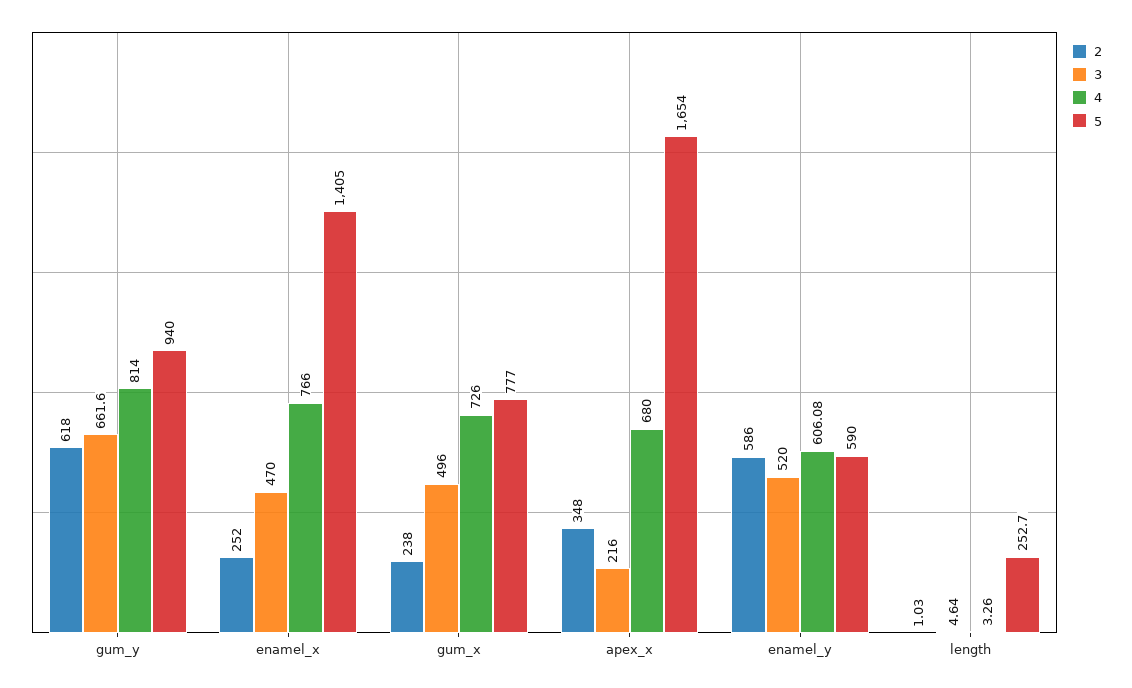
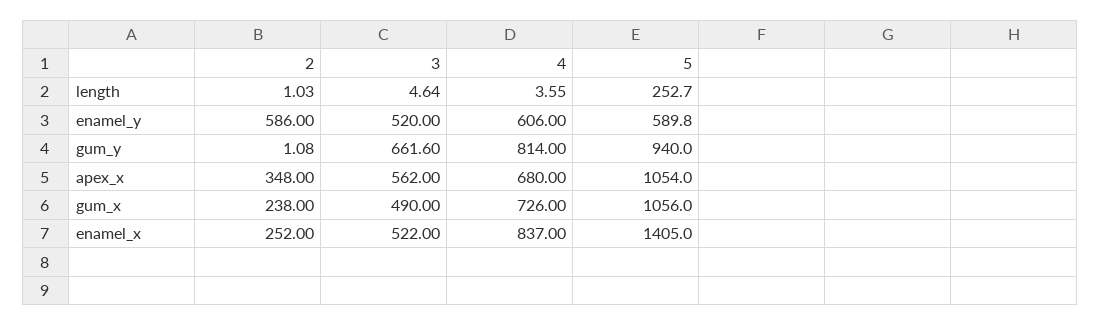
  {
    "2": {
-     "gum_y": 618,
+     "gum_y": 1.08,
      "enamel_x": 252,
      "gum_x": 238,
      "apex_x": 348,
      "enamel_y": 586,
      "length": 1.03
    },
    "3": {
      "gum_y": 661.6,
-     "enamel_x": 470,
+     "enamel_x": 522,
-     "gum_x": 496,
+     "gum_x": 490,
-     "apex_x": 216,
+     "apex_x": 562,
      "enamel_y": 520,
      "length": 4.64
    },
    "4": {
      "gum_y": 814,
-     "enamel_x": 766,
+     "enamel_x": 837,
      "gum_x": 726,
      "apex_x": 680,
-     "enamel_y": 606.08,
+     "enamel_y": 606,
-     "length": 3.26
+     "length": 3.55
    },
    "5": {
      "gum_y": 940,
      "enamel_x": 1405,
-     "gum_x": 777,
+     "gum_x": 1056,
-     "apex_x": 1654,
+     "apex_x": 1054,
-     "enamel_y": 590,
+     "enamel_y": 589.8,
      "length": 252.7
    }
  }

